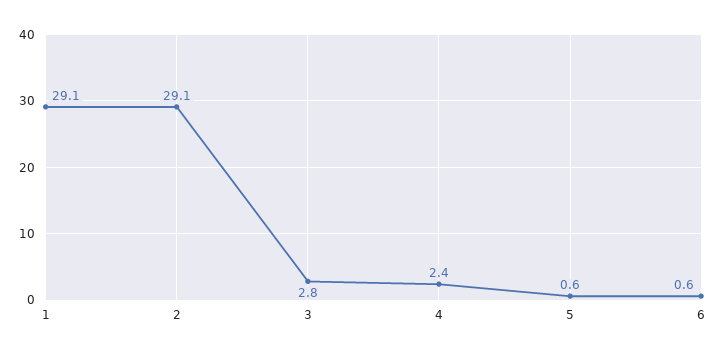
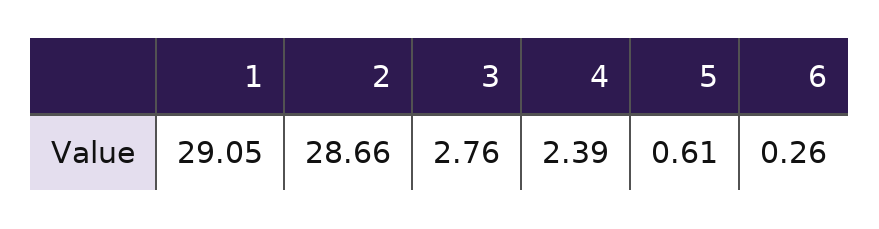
  {
    "1": 29.05,
-   "2": 29.1,
+   "2": 28.66,
    "3": 2.76,
    "4": 2.39,
    "5": 0.61,
-   "6": 0.6
+   "6": 0.26
  }

